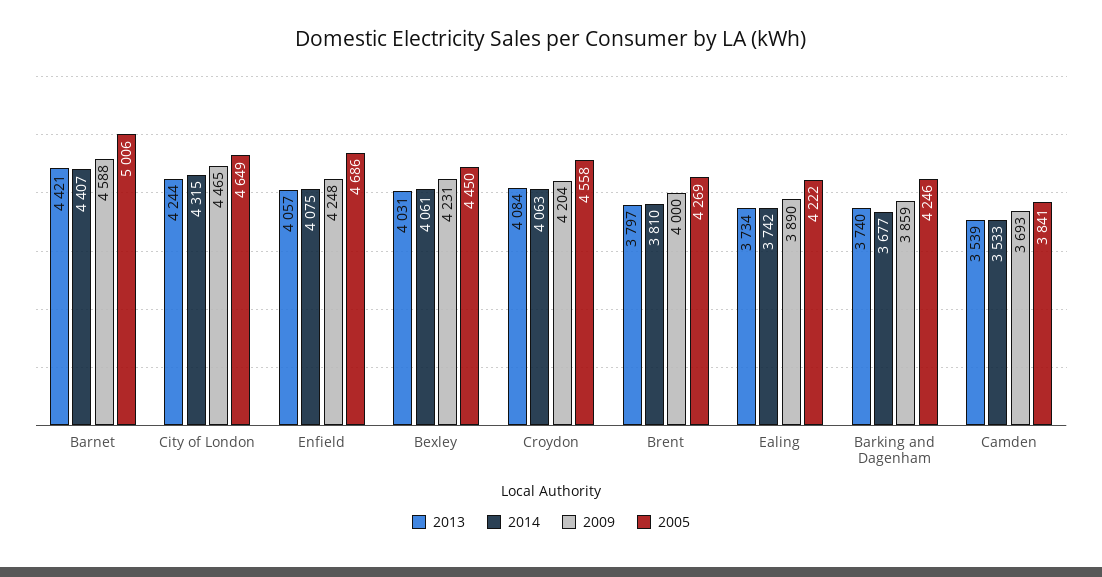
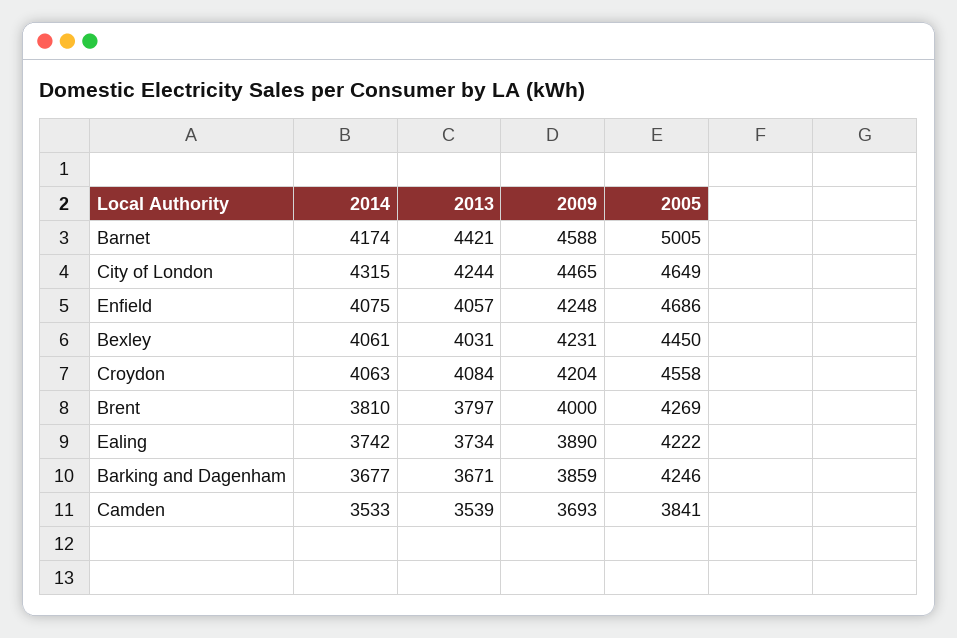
  {
    "2013": {
      "Barnet": 4421,
      "City of London": 4244,
      "Enfield": 4057,
      "Bexley": 4031,
      "Croydon": 4084,
      "Brent": 3797,
      "Ealing": 3734,
-     "Barking and Dagenham": 3740,
+     "Barking and Dagenham": 3671,
      "Camden": 3539
    },
    "2014": {
-     "Barnet": 4407,
+     "Barnet": 4174,
      "City of London": 4315,
      "Enfield": 4075,
      "Bexley": 4061,
      "Croydon": 4063,
      "Brent": 3810,
      "Ealing": 3742,
      "Barking and Dagenham": 3677,
      "Camden": 3533
    },
    "2009": {
      "Barnet": 4588,
      "City of London": 4465,
      "Enfield": 4248,
      "Bexley": 4231,
      "Croydon": 4204,
      "Brent": 4000,
      "Ealing": 3890,
      "Barking and Dagenham": 3859,
      "Camden": 3693
    },
    "2005": {
-     "Barnet": 5006,
+     "Barnet": 5005,
      "City of London": 4649,
      "Enfield": 4686,
      "Bexley": 4450,
      "Croydon": 4558,
      "Brent": 4269,
      "Ealing": 4222,
      "Barking and Dagenham": 4246,
      "Camden": 3841
    }
  }

